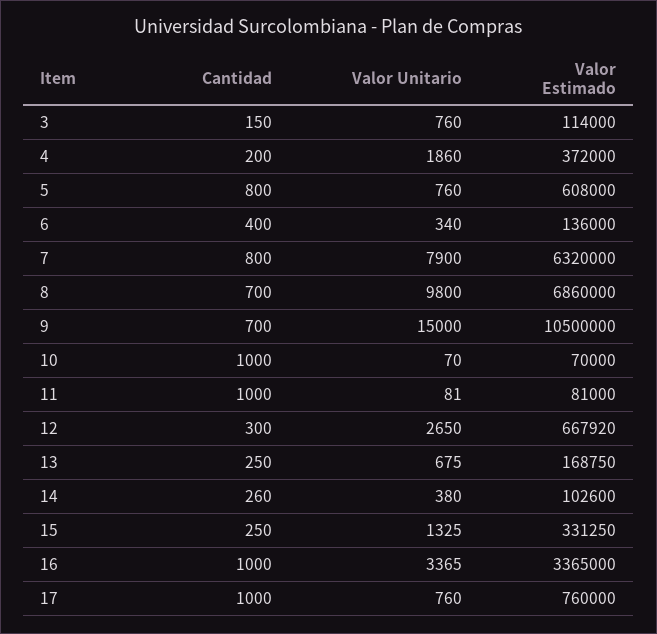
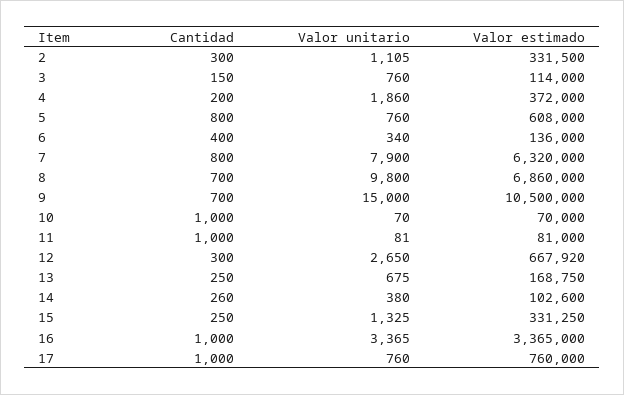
  {
    "Cantidad": {
      "3": 150,
      "4": 200,
      "5": 800,
      "6": 400,
      "7": 800,
      "8": 700,
      "9": 700,
      "10": 1000,
      "11": 1000,
      "12": 300,
      "13": 250,
      "14": 260,
      "15": 250,
      "16": 1000,
-     "17": 1000
+     "17": 1000,
+     "2": 300
    },
    "Valor Unitario": {
      "3": 760,
      "4": 1860,
      "5": 760,
      "6": 340,
      "7": 7900,
      "8": 9800,
      "9": 15000,
      "10": 70,
      "11": 81,
      "12": 2650,
      "13": 675,
      "14": 380,
      "15": 1325,
      "16": 3365,
-     "17": 760
+     "17": 760,
+     "2": 1105
    },
    "Valor Estimado": {
      "3": 114000,
      "4": 372000,
      "5": 608000,
      "6": 136000,
      "7": 6320000,
      "8": 6860000,
      "9": 10500000,
      "10": 70000,
      "11": 81000,
      "12": 667920,
      "13": 168750,
      "14": 102600,
      "15": 331250,
      "16": 3365000,
-     "17": 760000
+     "17": 760000,
+     "2": 331500
    }
  }

